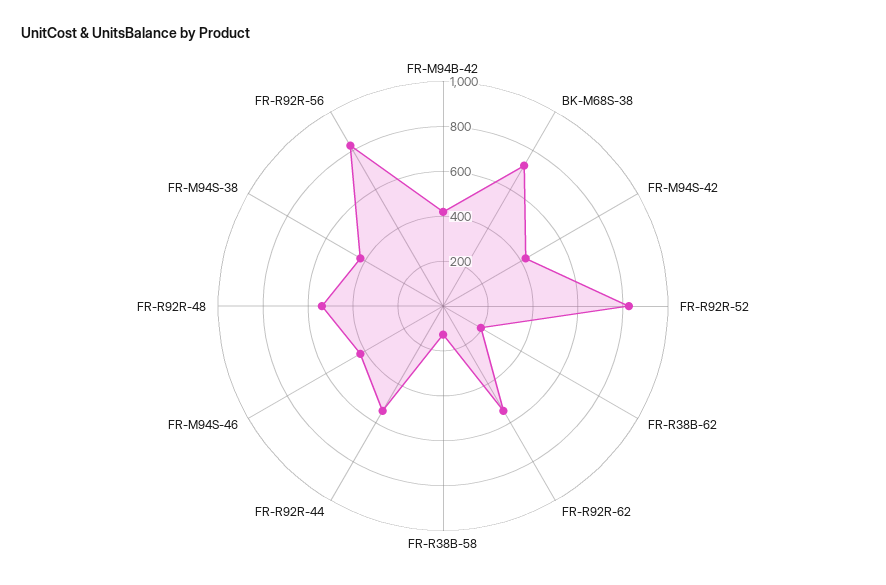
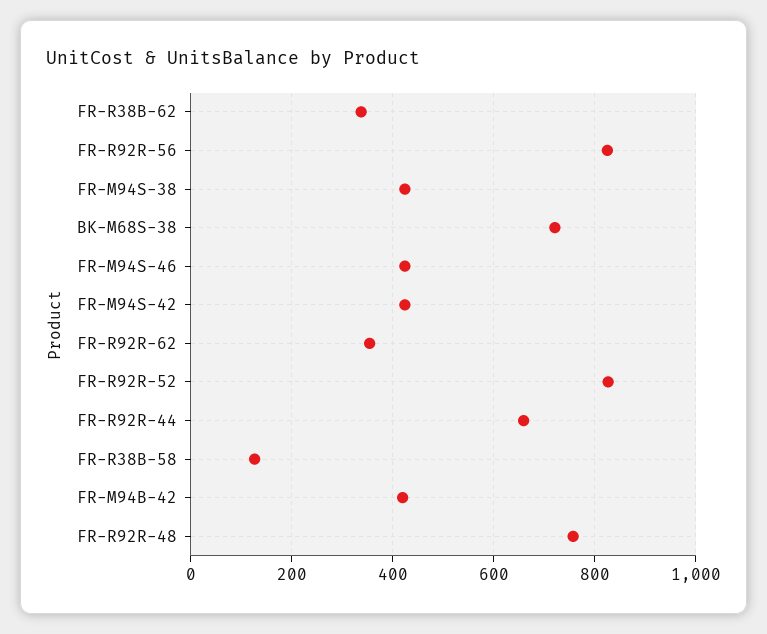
  {
    "FR-M94B-42": 420,
    "BK-M68S-38": 720,
    "FR-M94S-42": 420,
    "FR-R92R-52": 820,
-   "FR-R38B-62": 200,
+   "FR-R38B-62": 340,
-   "FR-R92R-62": 550,
+   "FR-R92R-62": 360,
    "FR-R38B-58": 120,
-   "FR-R92R-44": 550,
+   "FR-R92R-44": 660,
    "FR-M94S-46": 420,
-   "FR-R92R-48": 550,
+   "FR-R92R-48": 760,
    "FR-M94S-38": 420,
    "FR-R92R-56": 820
  }

